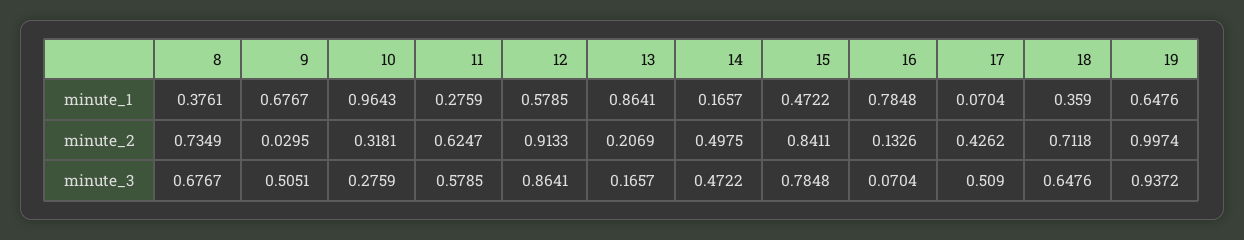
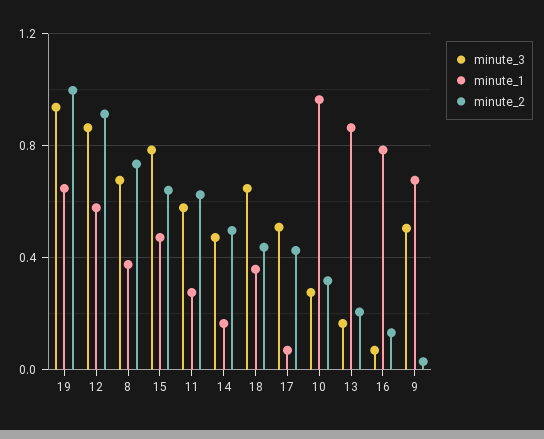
  {
    "minute_1": {
      "8": 0.3761,
      "9": 0.6767,
      "10": 0.9643,
      "11": 0.2759,
      "12": 0.5785,
      "13": 0.8641,
      "14": 0.1657,
      "15": 0.4722,
      "16": 0.7848,
      "17": 0.0704,
      "18": 0.359,
      "19": 0.6476
    },
    "minute_2": {
      "8": 0.7349,
      "9": 0.0295,
      "10": 0.3181,
      "11": 0.6247,
      "12": 0.9133,
      "13": 0.2069,
      "14": 0.4975,
-     "15": 0.8411,
+     "15": 0.65,
      "16": 0.1326,
      "17": 0.4262,
-     "18": 0.7118,
+     "18": 0.45,
      "19": 0.9974
    },
    "minute_3": {
      "8": 0.6767,
      "9": 0.5051,
      "10": 0.2759,
      "11": 0.5785,
      "12": 0.8641,
      "13": 0.1657,
      "14": 0.4722,
      "15": 0.7848,
      "16": 0.0704,
      "17": 0.509,
      "18": 0.6476,
      "19": 0.9372
    }
  }

